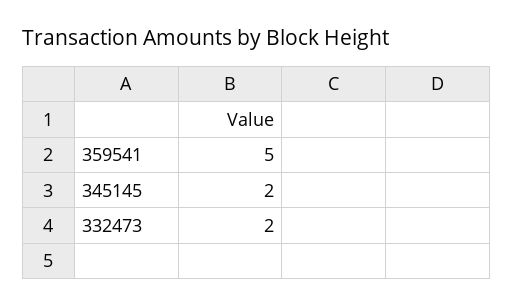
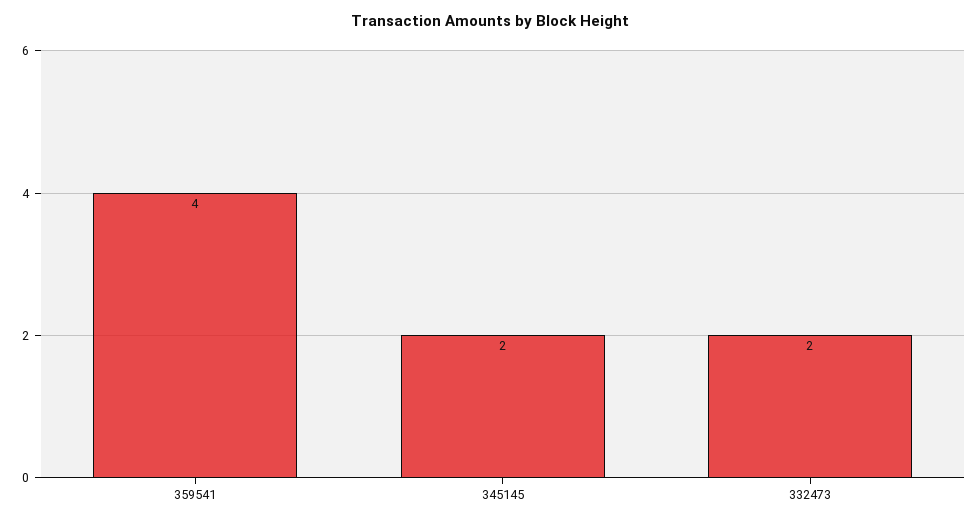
  {
-   "359541": 5,
+   "359541": 4,
    "345145": 2,
    "332473": 2
  }

